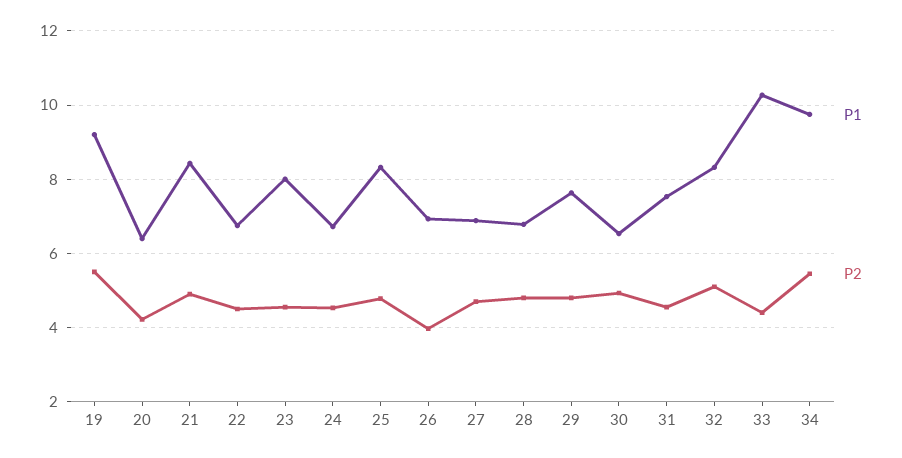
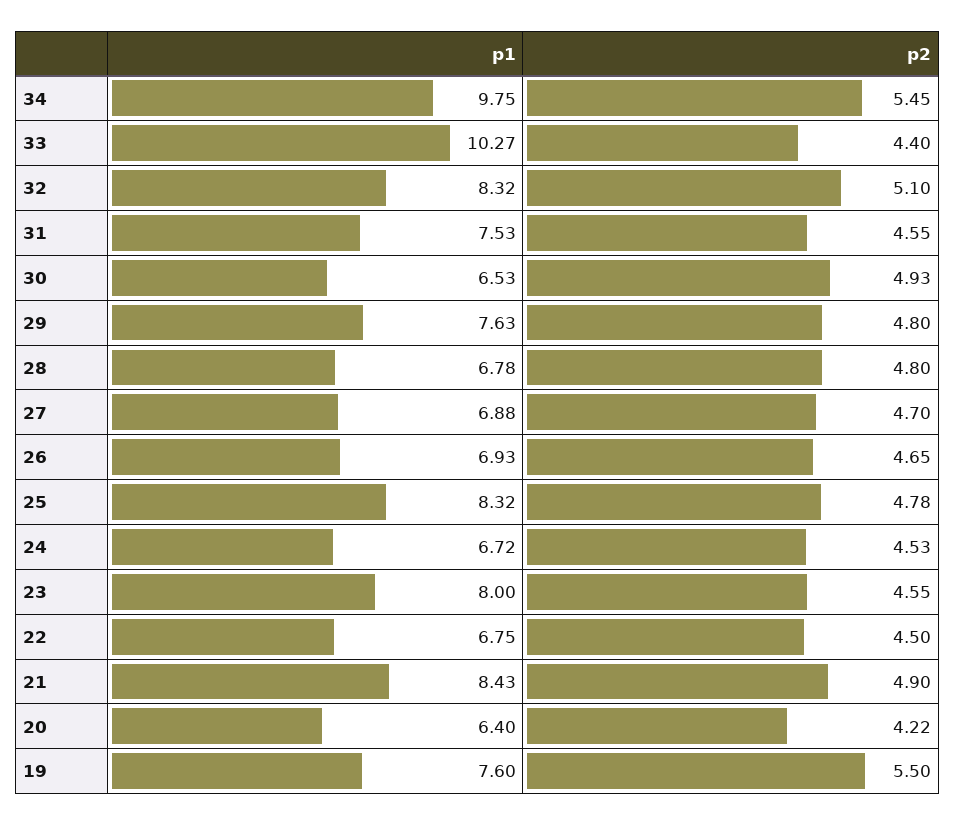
  {
    "P1": {
-     "19": 9.2,
+     "19": 7.6,
      "20": 6.4,
      "21": 8.43,
      "22": 6.75,
      "23": 8,
      "24": 6.72,
      "25": 8.32,
      "26": 6.93,
      "27": 6.88,
      "28": 6.78,
      "29": 7.63,
      "30": 6.53,
      "31": 7.53,
      "32": 8.32,
      "33": 10.27,
      "34": 9.75
    },
    "P2": {
      "19": 5.5,
      "20": 4.22,
      "21": 4.9,
      "22": 4.5,
      "23": 4.55,
      "24": 4.53,
      "25": 4.78,
-     "26": 4,
+     "26": 4.65,
      "27": 4.7,
      "28": 4.8,
      "29": 4.8,
      "30": 4.93,
      "31": 4.55,
      "32": 5.1,
      "33": 4.4,
      "34": 5.45
    }
  }

